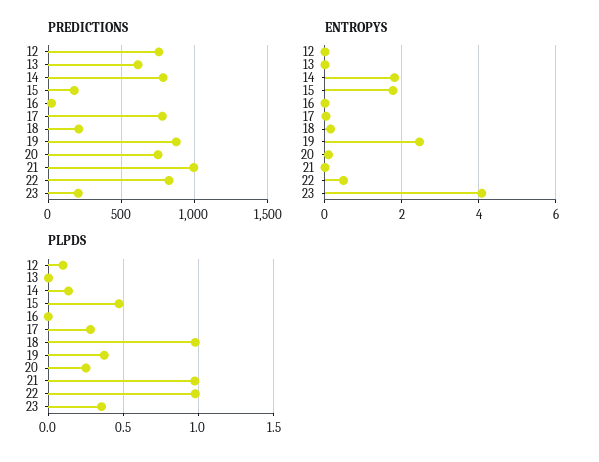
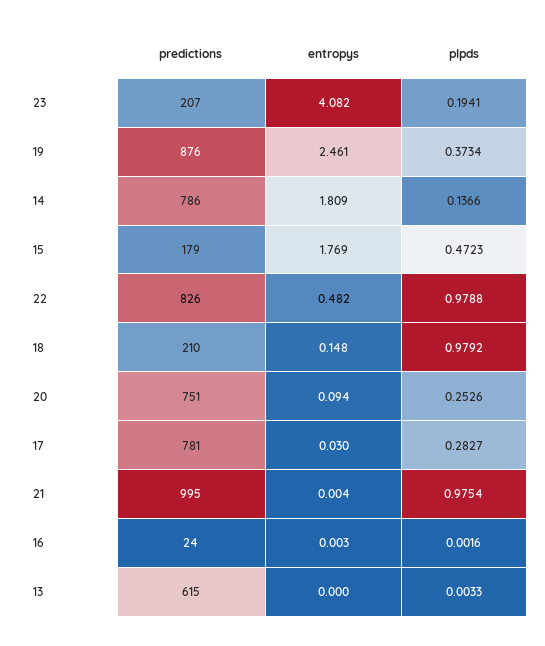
  {
    "PREDICTIONS": {
-     "12": 750,
      "13": 615,
      "14": 786,
      "15": 179,
      "16": 24,
      "17": 781,
      "18": 210,
      "19": 876,
      "20": 751,
      "21": 995,
      "22": 826,
      "23": 207
    },
    "ENTROPYS": {
-     "12": 0,
      "13": 0,
      "14": 1.809,
      "15": 1.769,
      "16": 0.003,
      "17": 0.03,
      "18": 0.148,
      "19": 2.461,
      "20": 0.094,
      "21": 0.004,
      "22": 0.482,
      "23": 4.082
    },
    "PLPDS": {
-     "12": 0.1,
      "13": 0.0033,
      "14": 0.1366,
      "15": 0.4723,
      "16": 0.0016,
      "17": 0.2827,
      "18": 0.9792,
      "19": 0.3734,
      "20": 0.2526,
      "21": 0.9754,
      "22": 0.9788,
-     "23": 0.35
+     "23": 0.1941
    }
  }

